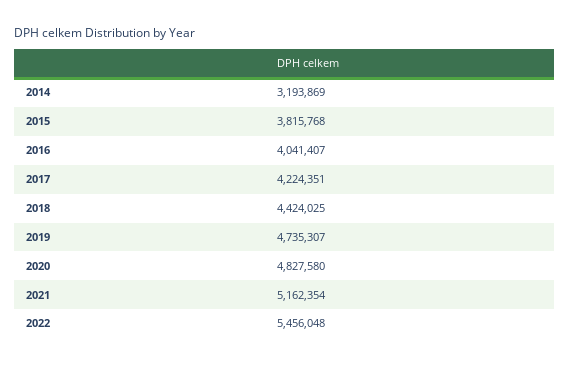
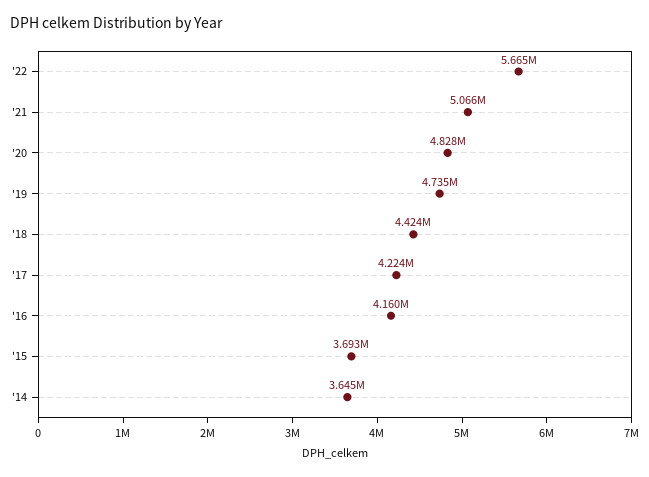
  {
-   "2014": 3193869,
+   "2014": 3645000,
-   "2015": 3815768,
+   "2015": 3693000,
-   "2016": 4041407,
+   "2016": 4160000,
    "2017": 4224351,
    "2018": 4424025,
    "2019": 4735307,
    "2020": 4827580,
-   "2021": 5162354,
+   "2021": 5066000,
-   "2022": 5456048
+   "2022": 5665000
  }

